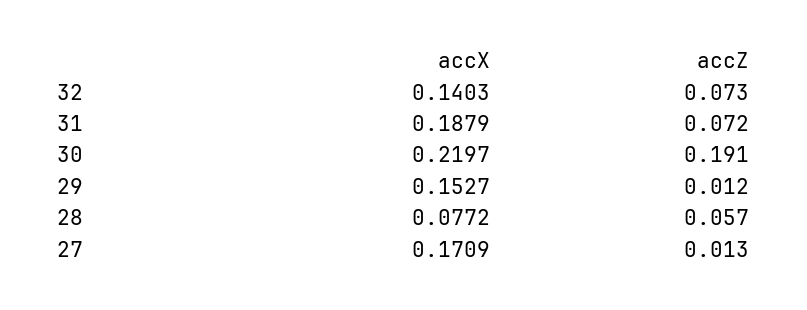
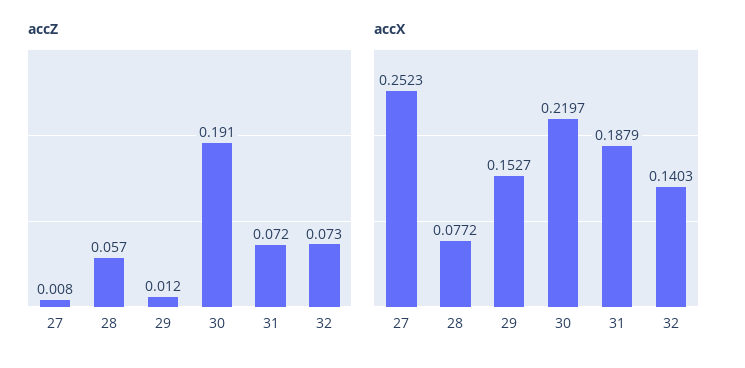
  {
    "accX": {
      "32": 0.1403,
      "31": 0.1879,
      "30": 0.2197,
      "29": 0.1527,
      "28": 0.0772,
-     "27": 0.1709
+     "27": 0.2523
    },
    "accZ": {
      "32": 0.073,
      "31": 0.072,
      "30": 0.191,
      "29": 0.012,
      "28": 0.057,
-     "27": 0.013
+     "27": 0.008
    }
  }

